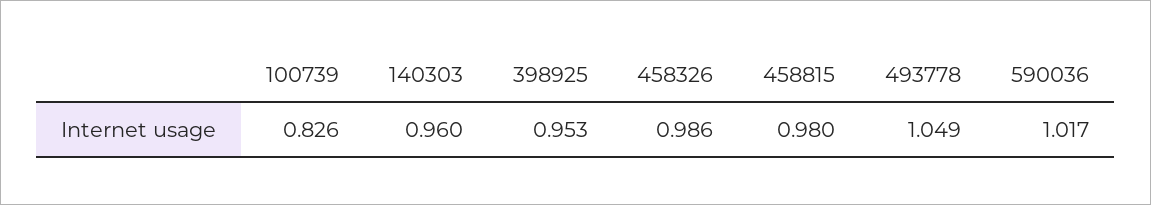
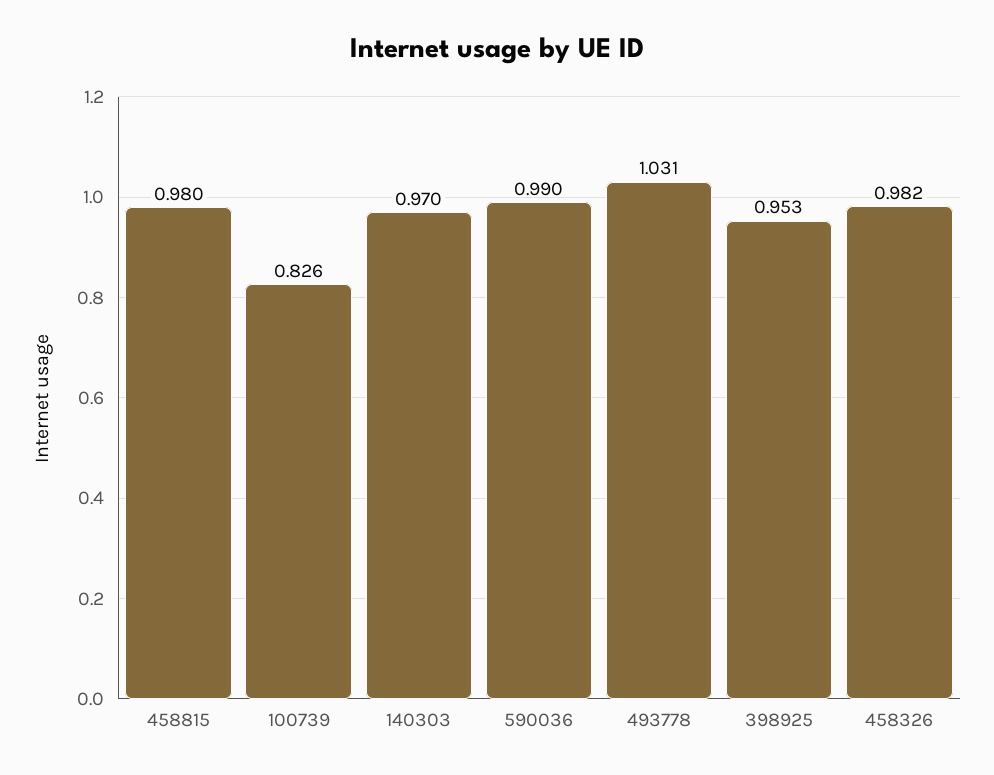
  {
    "100739": 0.826,
-   "140303": 0.96,
+   "140303": 0.97,
    "398925": 0.953,
-   "458326": 0.986,
+   "458326": 0.982,
    "458815": 0.98,
-   "493778": 1.049,
+   "493778": 1.031,
-   "590036": 1.017
+   "590036": 0.99
  }

